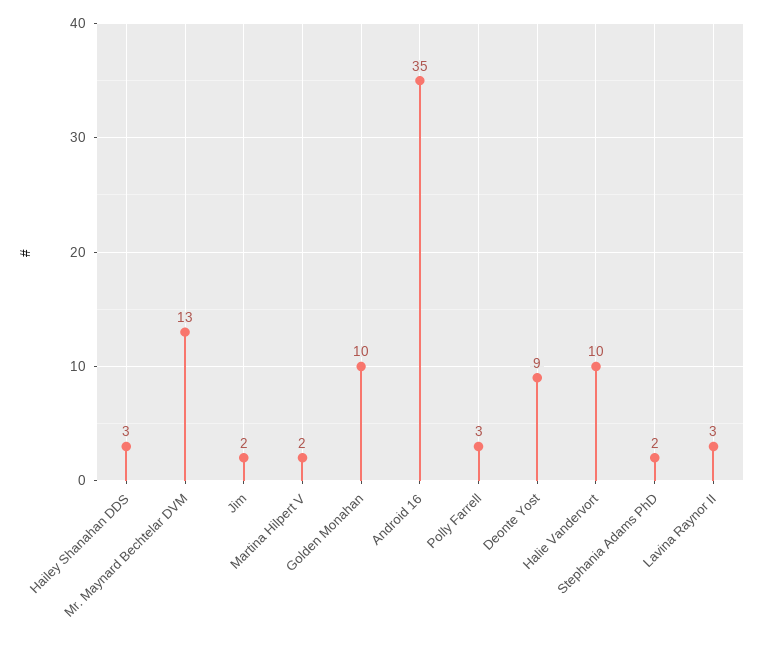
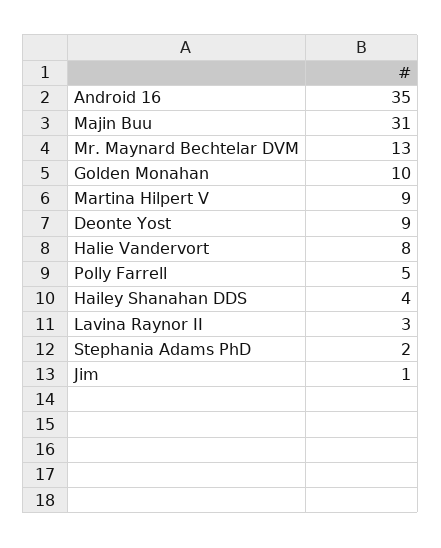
  {
-   "Hailey Shanahan DDS": 3,
+   "Hailey Shanahan DDS": 4,
    "Mr. Maynard Bechtelar DVM": 13,
-   "Jim": 2,
+   "Jim": 1,
-   "Martina Hilpert V": 2,
+   "Martina Hilpert V": 9,
    "Golden Monahan": 10,
    "Android 16": 35,
-   "Polly Farrell": 3,
+   "Polly Farrell": 5,
    "Deonte Yost": 9,
-   "Halie Vandervort": 10,
+   "Halie Vandervort": 8,
    "Stephania Adams PhD": 2,
-   "Lavina Raynor II": 3
+   "Lavina Raynor II": 3,
+   "Majin Buu": 31
  }

